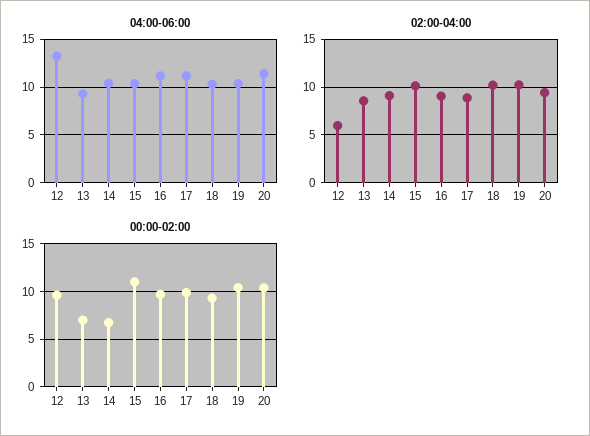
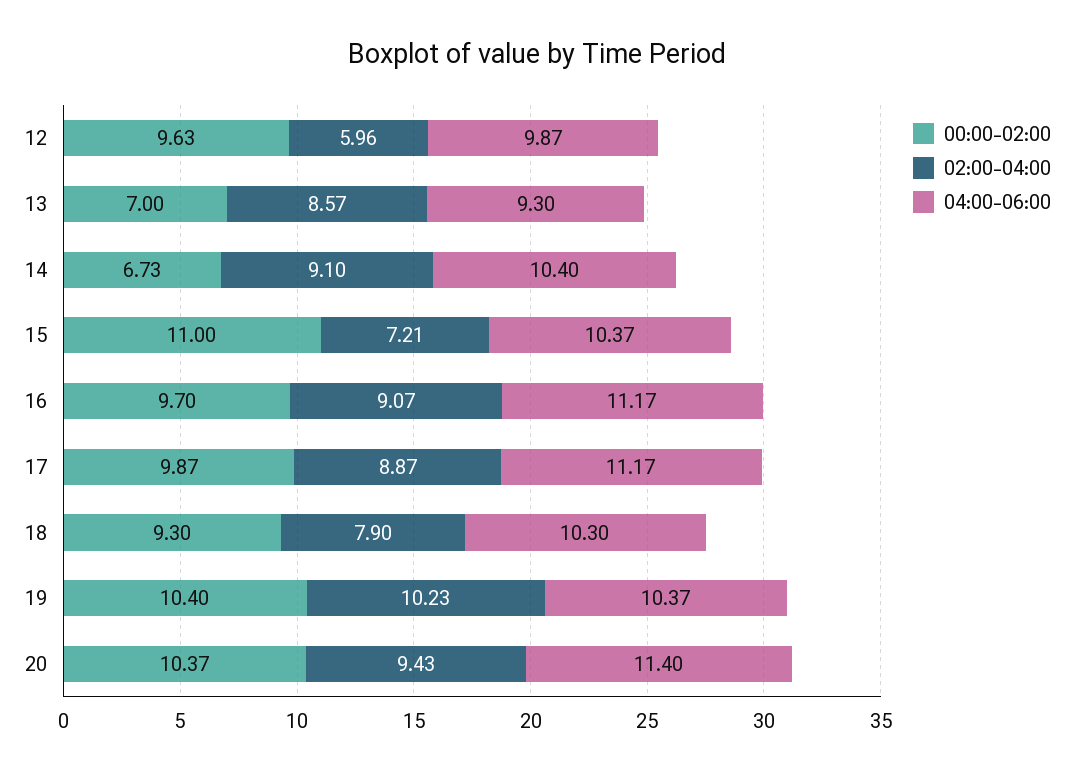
  {
    "04:00-06:00": {
-     "12": 13,
+     "12": 9.87,
      "13": 9.3,
      "14": 10.4,
      "15": 10.37,
      "16": 11.17,
      "17": 11.17,
      "18": 10.3,
      "19": 10.37,
      "20": 11.4
    },
    "02:00-04:00": {
      "12": 5.96,
      "13": 8.57,
      "14": 9.1,
-     "15": 10,
+     "15": 7.21,
      "16": 9.07,
      "17": 8.87,
-     "18": 10,
+     "18": 7.9,
      "19": 10.23,
      "20": 9.43
    },
    "00:00-02:00": {
      "12": 9.63,
      "13": 7,
      "14": 6.73,
      "15": 11,
      "16": 9.7,
      "17": 9.87,
      "18": 9.3,
      "19": 10.4,
      "20": 10.37
    }
  }

